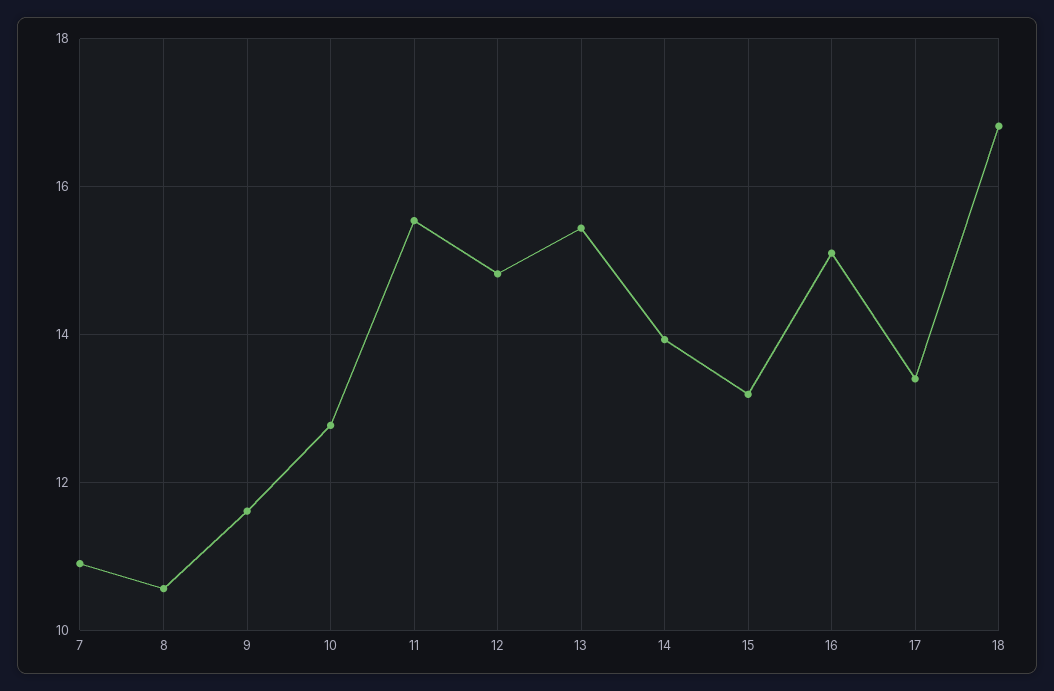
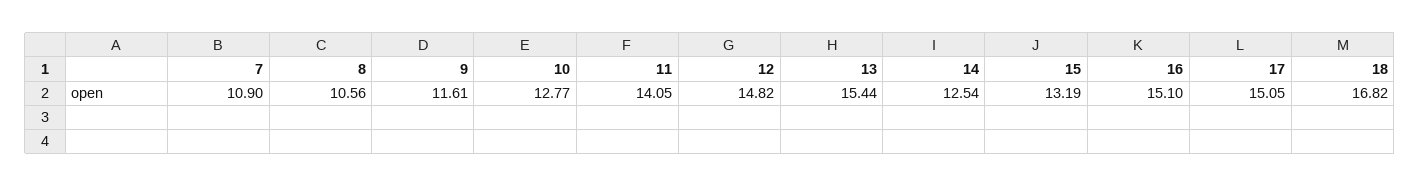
  {
    "7": 10.9,
    "8": 10.56,
    "9": 11.61,
    "10": 12.77,
-   "11": 15.6,
+   "11": 14.05,
    "12": 14.82,
    "13": 15.44,
-   "14": 14,
+   "14": 12.54,
    "15": 13.19,
    "16": 15.1,
-   "17": 13.4,
+   "17": 15.05,
    "18": 16.82
  }

